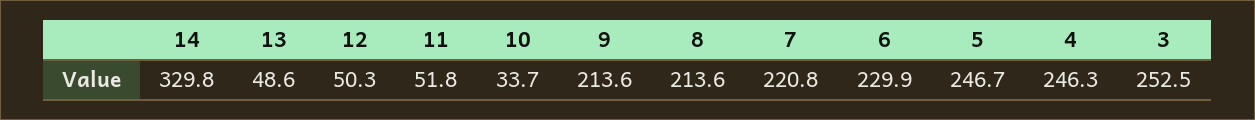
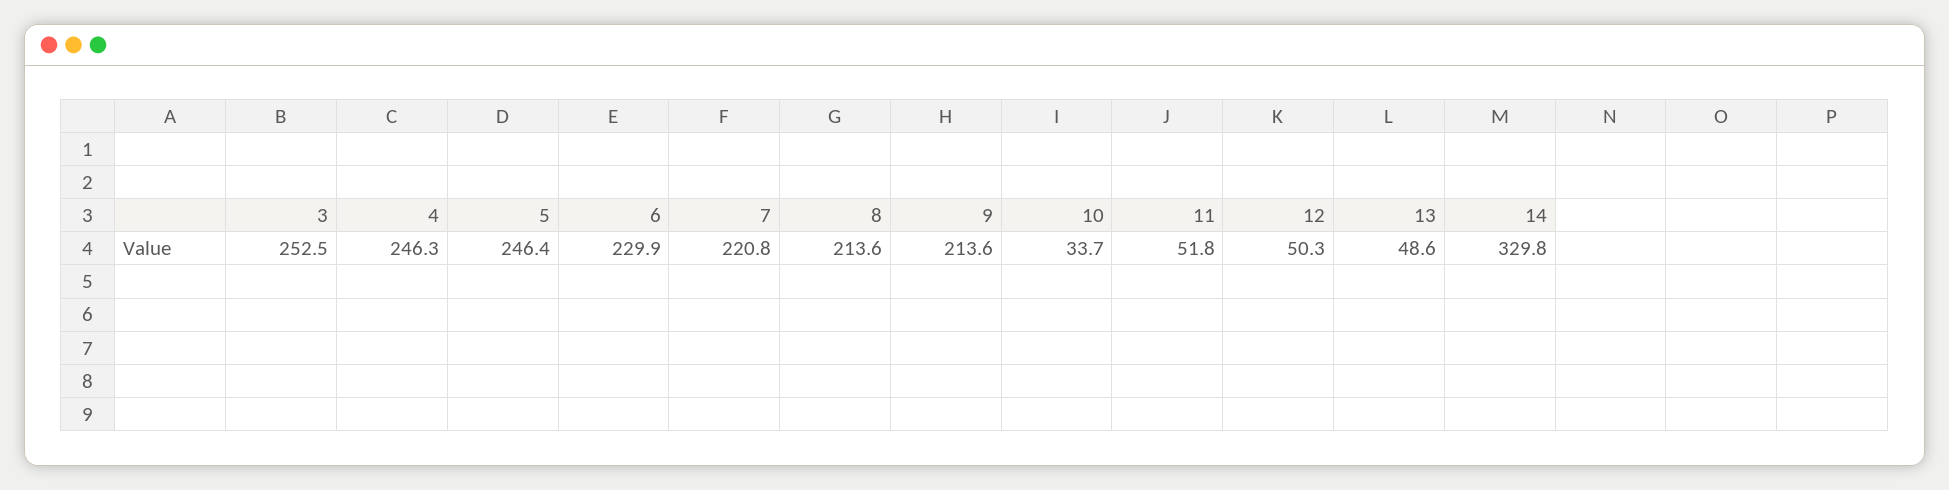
  {
    "14": 329.8,
    "13": 48.6,
    "12": 50.3,
    "11": 51.8,
    "10": 33.7,
    "9": 213.6,
    "8": 213.6,
    "7": 220.8,
    "6": 229.9,
-   "5": 246.7,
+   "5": 246.4,
    "4": 246.3,
    "3": 252.5
  }

